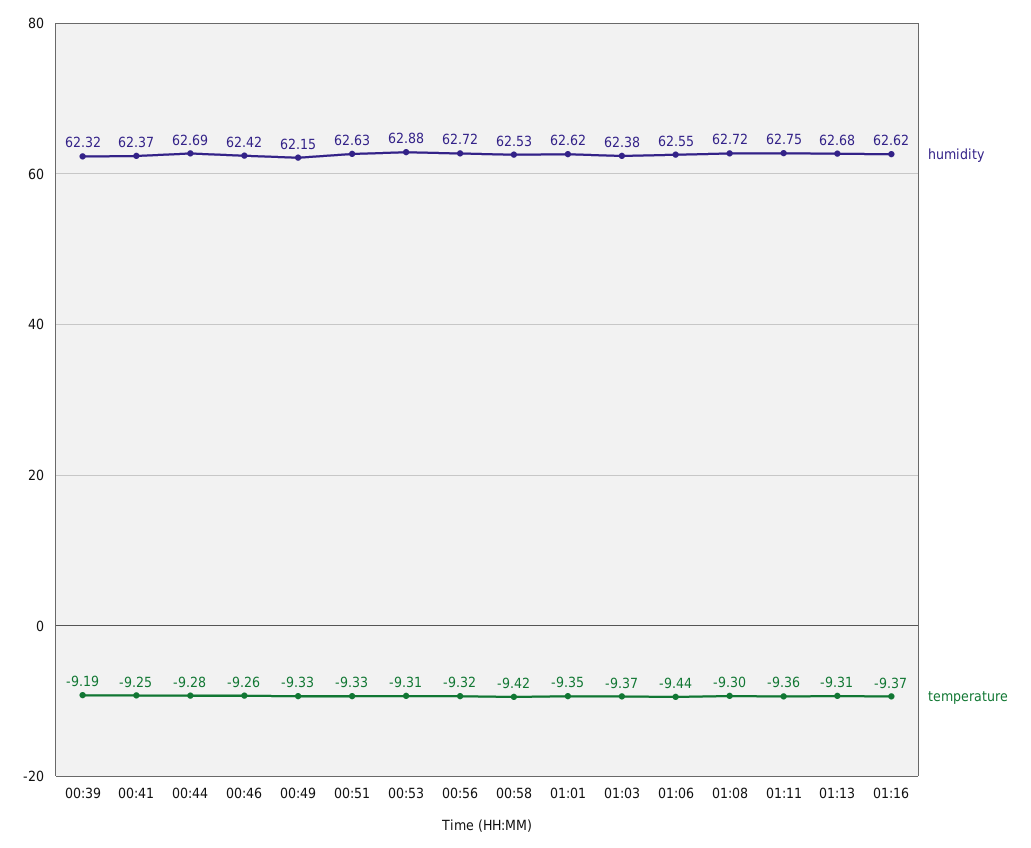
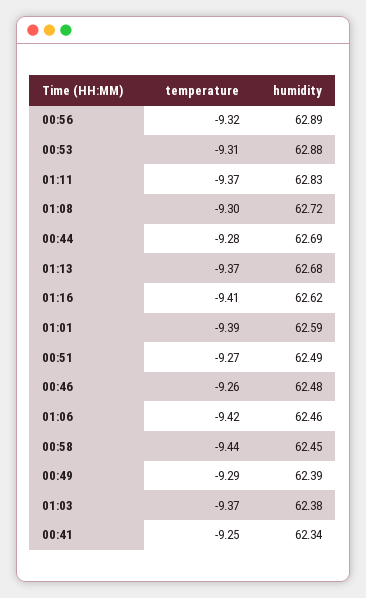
  {
    "humidity": {
-     "00:39": 62.32,
-     "00:41": 62.37,
+     "00:41": 62.34,
      "00:44": 62.69,
-     "00:46": 62.42,
+     "00:46": 62.48,
-     "00:49": 62.15,
+     "00:49": 62.39,
-     "00:51": 62.63,
+     "00:51": 62.49,
      "00:53": 62.88,
-     "00:56": 62.72,
+     "00:56": 62.89,
-     "00:58": 62.53,
+     "00:58": 62.45,
-     "01:01": 62.62,
+     "01:01": 62.59,
      "01:03": 62.38,
-     "01:06": 62.55,
+     "01:06": 62.46,
      "01:08": 62.72,
-     "01:11": 62.75,
+     "01:11": 62.83,
      "01:13": 62.68,
      "01:16": 62.62
    },
    "temperature": {
-     "00:39": -9.19,
      "00:41": -9.25,
      "00:44": -9.28,
      "00:46": -9.26,
-     "00:49": -9.33,
+     "00:49": -9.29,
-     "00:51": -9.33,
+     "00:51": -9.27,
      "00:53": -9.31,
      "00:56": -9.32,
-     "00:58": -9.42,
+     "00:58": -9.44,
-     "01:01": -9.35,
+     "01:01": -9.39,
      "01:03": -9.37,
-     "01:06": -9.44,
+     "01:06": -9.42,
      "01:08": -9.3,
-     "01:11": -9.36,
+     "01:11": -9.37,
-     "01:13": -9.31,
+     "01:13": -9.37,
-     "01:16": -9.37
+     "01:16": -9.41
    }
  }

